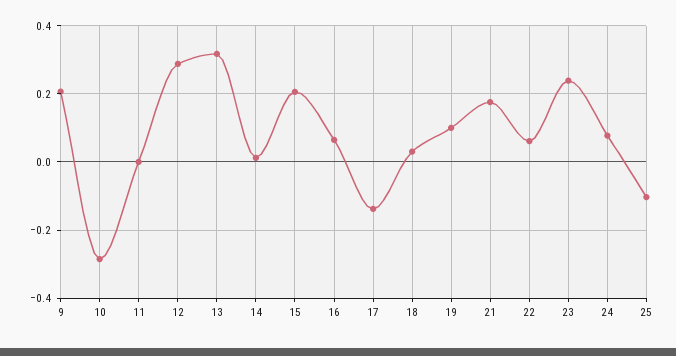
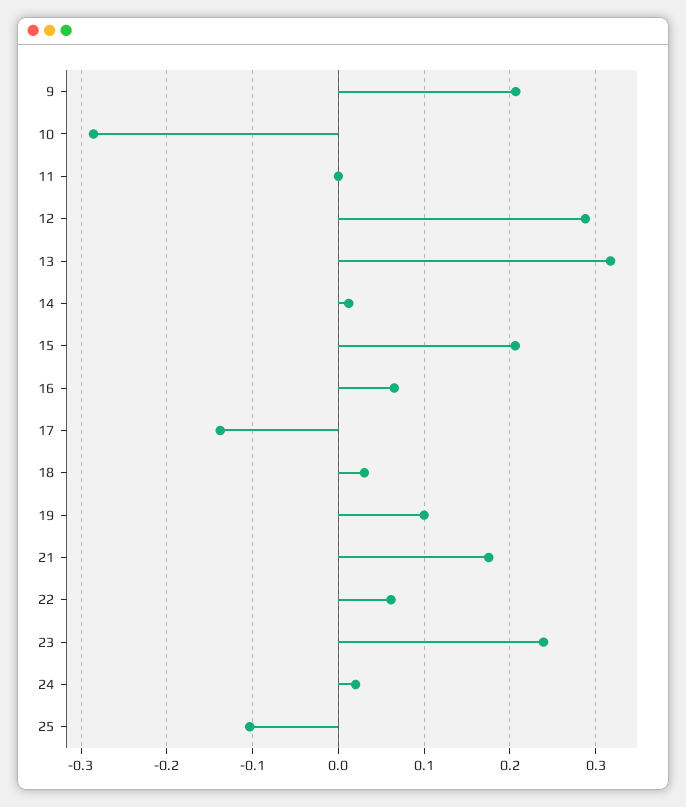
  {
    "9": 0.21,
    "10": -0.29,
    "11": 0,
    "12": 0.29,
    "13": 0.32,
    "14": 0.01,
    "15": 0.21,
    "16": 0.07,
    "17": -0.14,
    "18": 0.03,
    "19": 0.1,
    "21": 0.18,
    "22": 0.06,
    "23": 0.24,
-   "24": 0.08,
+   "24": 0.02,
    "25": -0.1
  }

